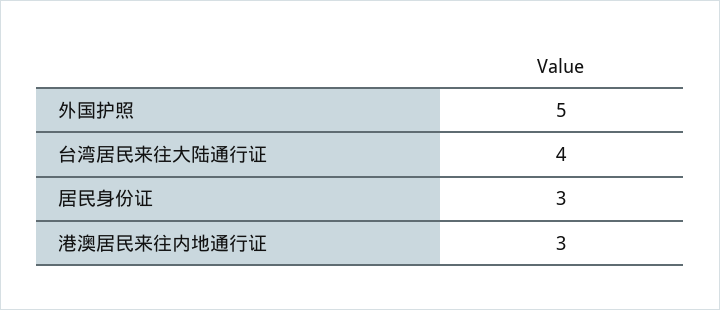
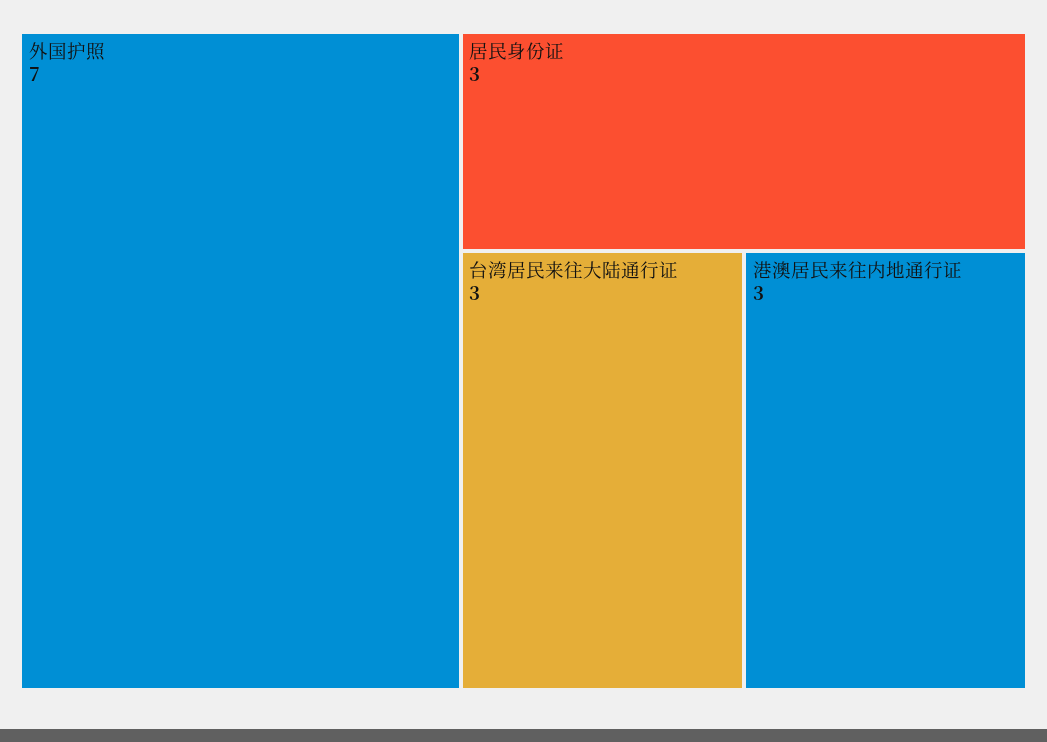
  {
-   "外国护照": 5,
+   "外国护照": 7,
-   "台湾居民来往大陆通行证": 4,
+   "台湾居民来往大陆通行证": 3,
    "居民身份证": 3,
    "港澳居民来往内地通行证": 3
  }

